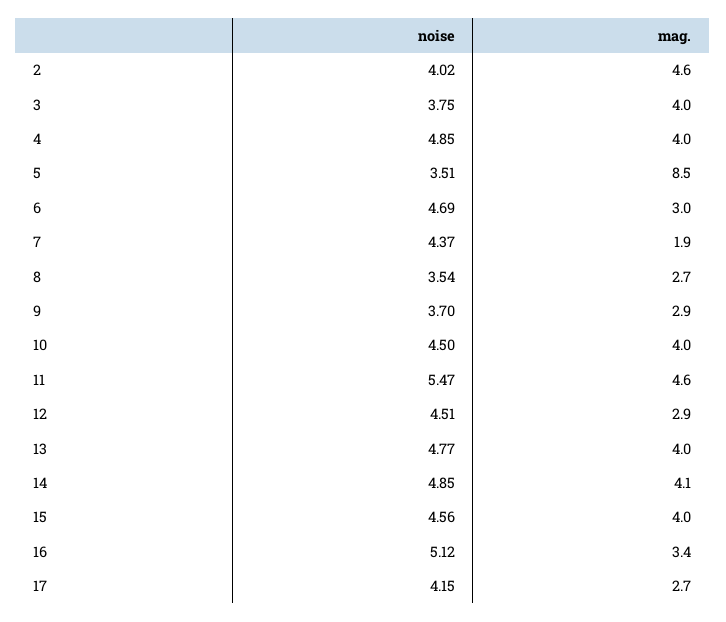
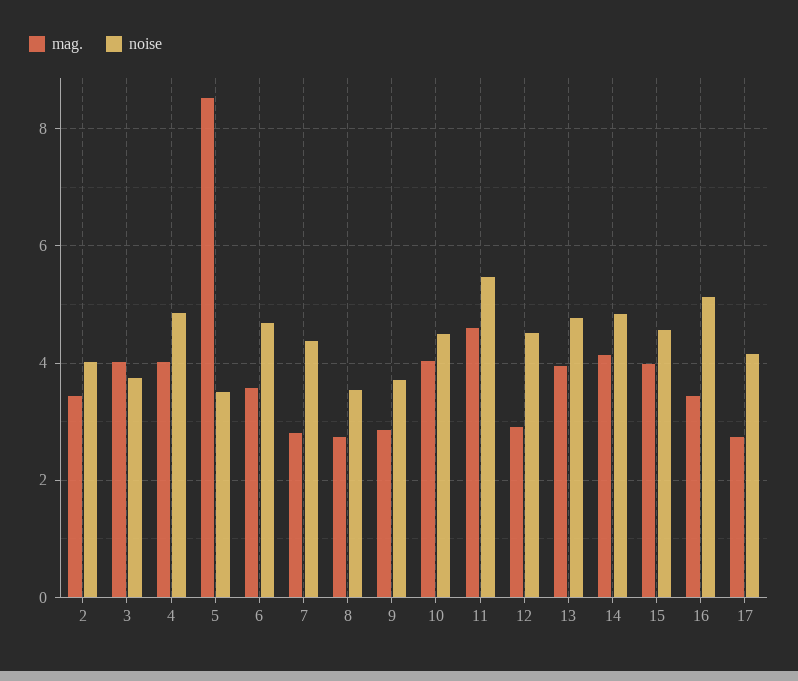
  {
    "noise": {
      "2": 4.02,
      "3": 3.75,
      "4": 4.85,
      "5": 3.51,
      "6": 4.69,
      "7": 4.37,
      "8": 3.54,
      "9": 3.7,
      "10": 4.5,
      "11": 5.47,
      "12": 4.51,
      "13": 4.77,
      "14": 4.85,
      "15": 4.56,
      "16": 5.12,
      "17": 4.15
    },
    "mag.": {
-     "2": 4.6,
+     "2": 3.4,
      "3": 4,
      "4": 4,
      "5": 8.5,
-     "6": 3,
+     "6": 3.6,
-     "7": 1.9,
+     "7": 2.8,
      "8": 2.7,
      "9": 2.9,
      "10": 4,
      "11": 4.6,
      "12": 2.9,
      "13": 4,
      "14": 4.1,
      "15": 4,
      "16": 3.4,
      "17": 2.7
    }
  }

